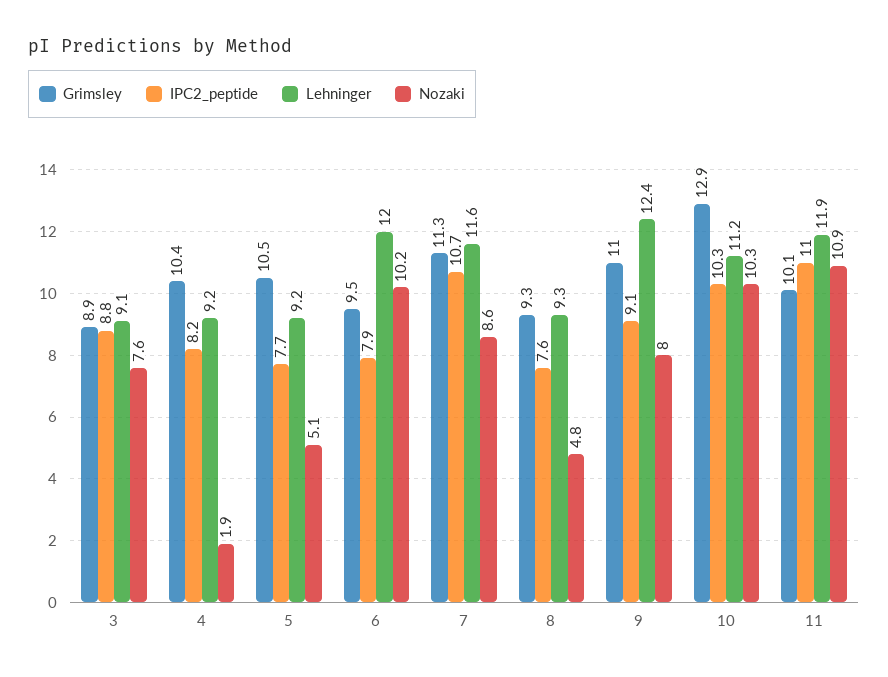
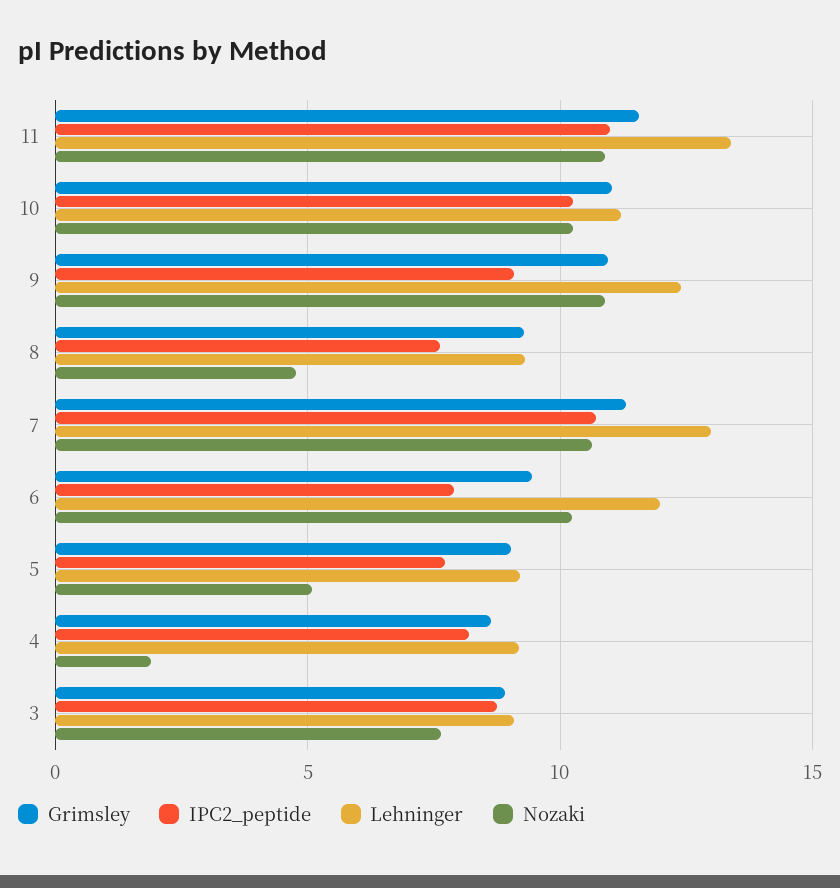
  {
    "Grimsley": {
      "3": 8.9,
-     "4": 10.4,
+     "4": 8.5,
-     "5": 10.5,
+     "5": 9,
      "6": 9.5,
      "7": 11.3,
      "8": 9.3,
      "9": 11,
-     "10": 12.9,
+     "10": 11,
-     "11": 10.1
+     "11": 11.5
    },
    "IPC2_peptide": {
      "3": 8.8,
      "4": 8.2,
      "5": 7.7,
      "6": 7.9,
      "7": 10.7,
      "8": 7.6,
      "9": 9.1,
      "10": 10.3,
      "11": 11
    },
    "Lehninger": {
      "3": 9.1,
      "4": 9.2,
      "5": 9.2,
      "6": 12,
-     "7": 11.6,
+     "7": 13,
      "8": 9.3,
      "9": 12.4,
      "10": 11.2,
-     "11": 11.9
+     "11": 13.5
    },
    "Nozaki": {
      "3": 7.6,
      "4": 1.9,
      "5": 5.1,
      "6": 10.2,
-     "7": 8.6,
+     "7": 10.5,
      "8": 4.8,
-     "9": 8,
+     "9": 11,
      "10": 10.3,
      "11": 10.9
    }
  }

